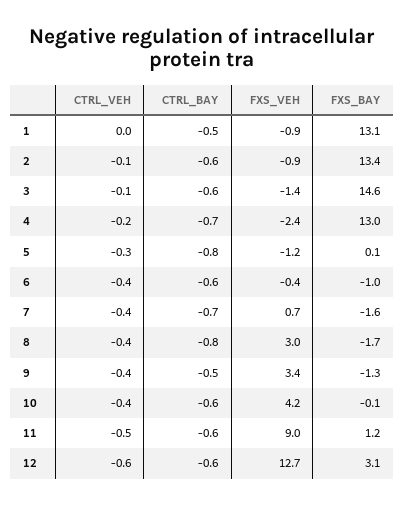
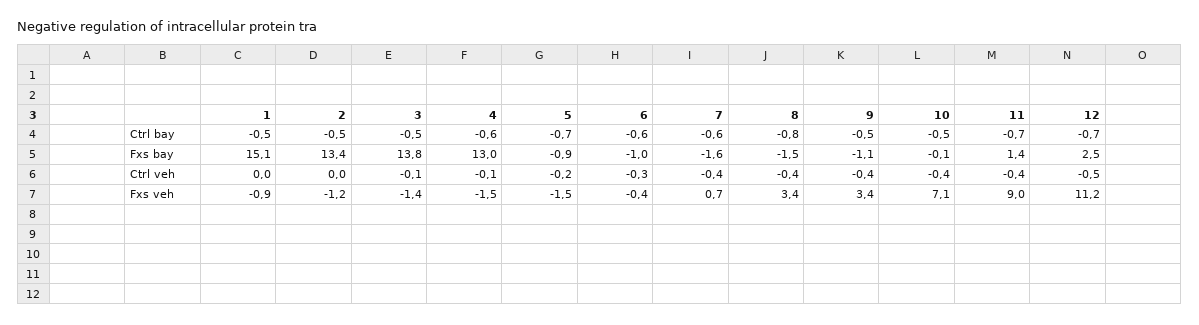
  {
    "CTRL_VEH": {
      "1": 0,
-     "2": -0.1,
+     "2": 0,
      "3": -0.1,
-     "4": -0.2,
+     "4": -0.1,
-     "5": -0.3,
+     "5": -0.2,
-     "6": -0.4,
+     "6": -0.3,
      "7": -0.4,
      "8": -0.4,
      "9": -0.4,
      "10": -0.4,
-     "11": -0.5,
+     "11": -0.4,
-     "12": -0.6
+     "12": -0.5
    },
    "CTRL_BAY": {
      "1": -0.5,
-     "2": -0.6,
+     "2": -0.5,
-     "3": -0.6,
+     "3": -0.5,
-     "4": -0.7,
+     "4": -0.6,
-     "5": -0.8,
+     "5": -0.7,
      "6": -0.6,
-     "7": -0.7,
+     "7": -0.6,
      "8": -0.8,
      "9": -0.5,
-     "10": -0.6,
+     "10": -0.5,
-     "11": -0.6,
+     "11": -0.7,
-     "12": -0.6
+     "12": -0.7
    },
    "FXS_VEH": {
      "1": -0.9,
-     "2": -0.9,
+     "2": -1.2,
      "3": -1.4,
-     "4": -2.4,
+     "4": -1.5,
-     "5": -1.2,
+     "5": -1.5,
      "6": -0.4,
      "7": 0.7,
-     "8": 3,
+     "8": 3.4,
      "9": 3.4,
-     "10": 4.2,
+     "10": 7.1,
      "11": 9,
-     "12": 12.7
+     "12": 11.2
    },
    "FXS_BAY": {
-     "1": 13.1,
+     "1": 15.1,
      "2": 13.4,
-     "3": 14.6,
+     "3": 13.8,
      "4": 13,
-     "5": 0.1,
+     "5": -0.9,
      "6": -1,
      "7": -1.6,
-     "8": -1.7,
+     "8": -1.5,
-     "9": -1.3,
+     "9": -1.1,
      "10": -0.1,
-     "11": 1.2,
+     "11": 1.4,
-     "12": 3.1
+     "12": 2.5
    }
  }

